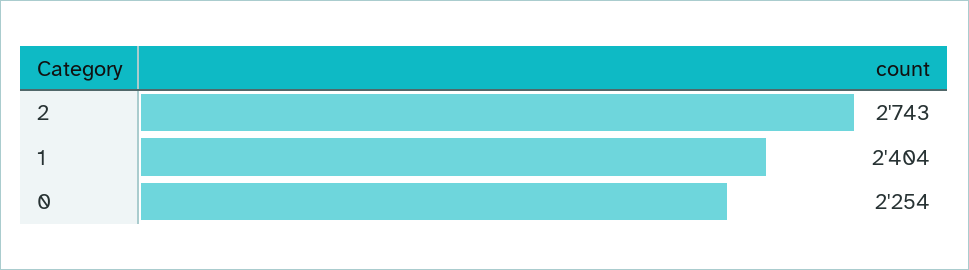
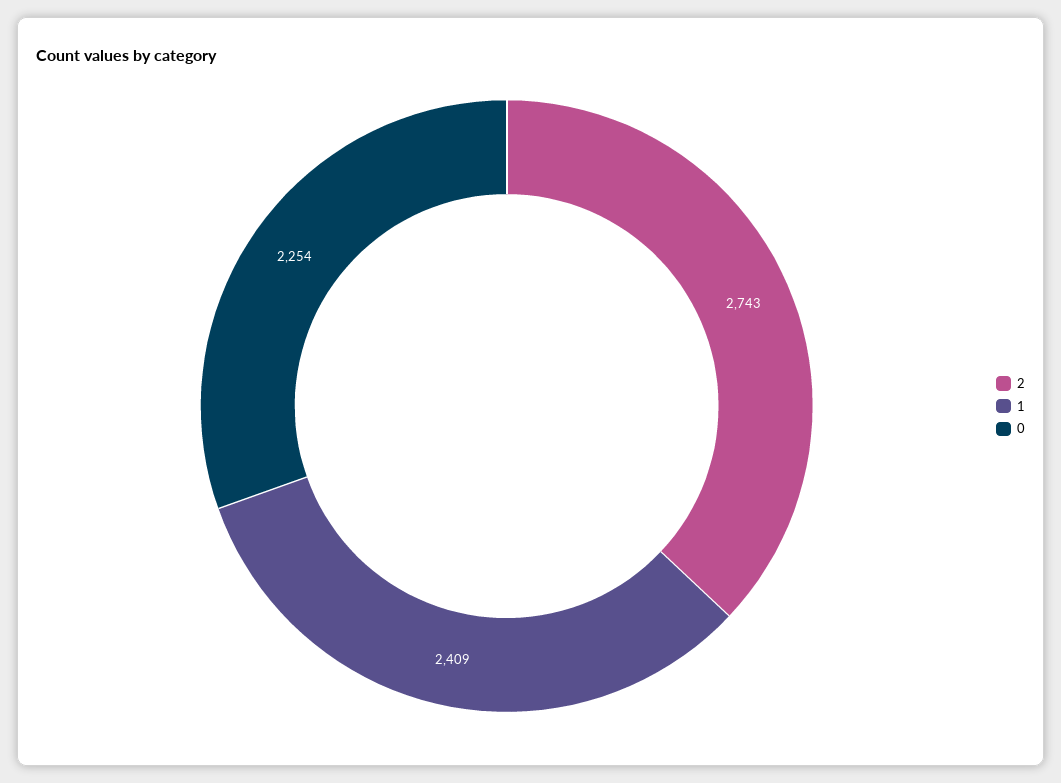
  {
    "2": 2743,
-   "1": 2404,
+   "1": 2409,
    "0": 2254
  }

